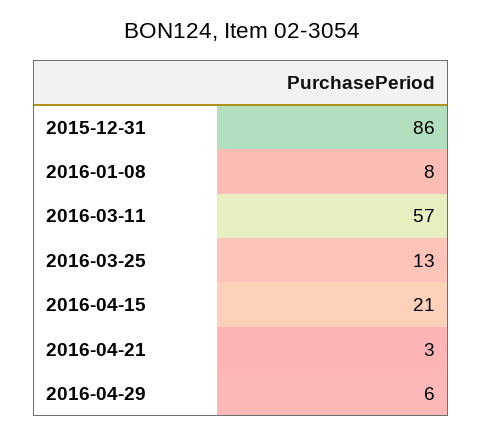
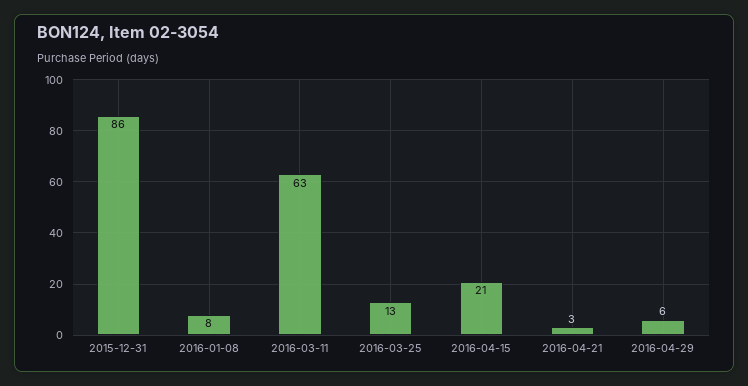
  {
    "2015-12-31": 86,
    "2016-01-08": 8,
-   "2016-03-11": 57,
+   "2016-03-11": 63,
    "2016-03-25": 13,
    "2016-04-15": 21,
    "2016-04-21": 3,
    "2016-04-29": 6
  }

